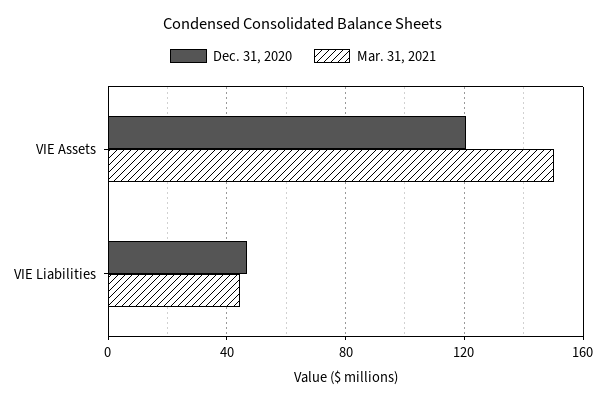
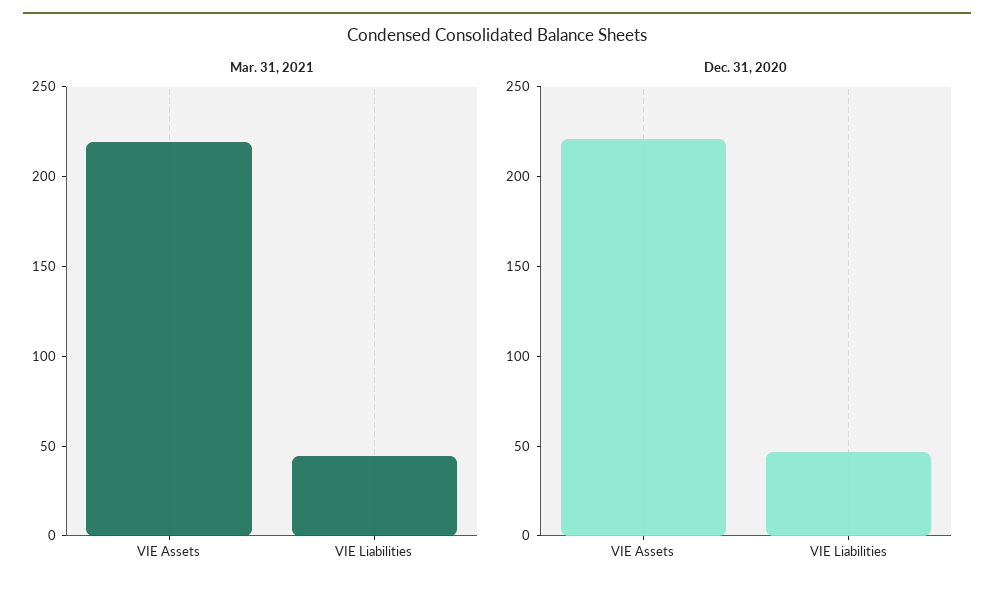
  {
    "Dec. 31, 2020": {
-     "VIE Assets": 120,
+     "VIE Assets": 220,
      "VIE Liabilities": 45
    },
    "Mar. 31, 2021": {
-     "VIE Assets": 150,
+     "VIE Assets": 220,
      "VIE Liabilities": 45
    }
  }

